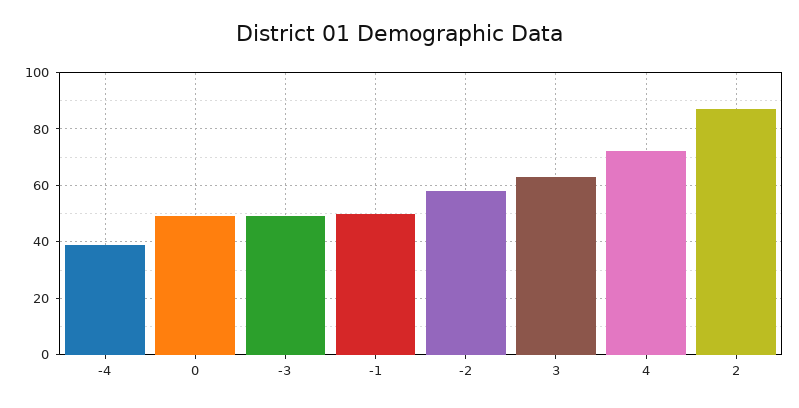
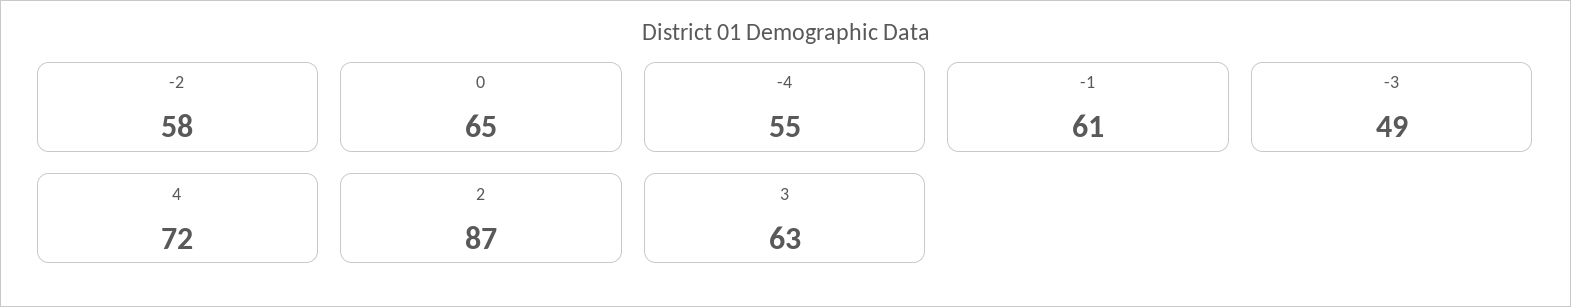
  {
-   "-4": 40,
+   "-4": 55,
-   "0": 50,
+   "0": 65,
    "-3": 49,
-   "-1": 50,
+   "-1": 61,
    "-2": 58,
    "3": 63,
    "4": 72,
    "2": 87
  }

